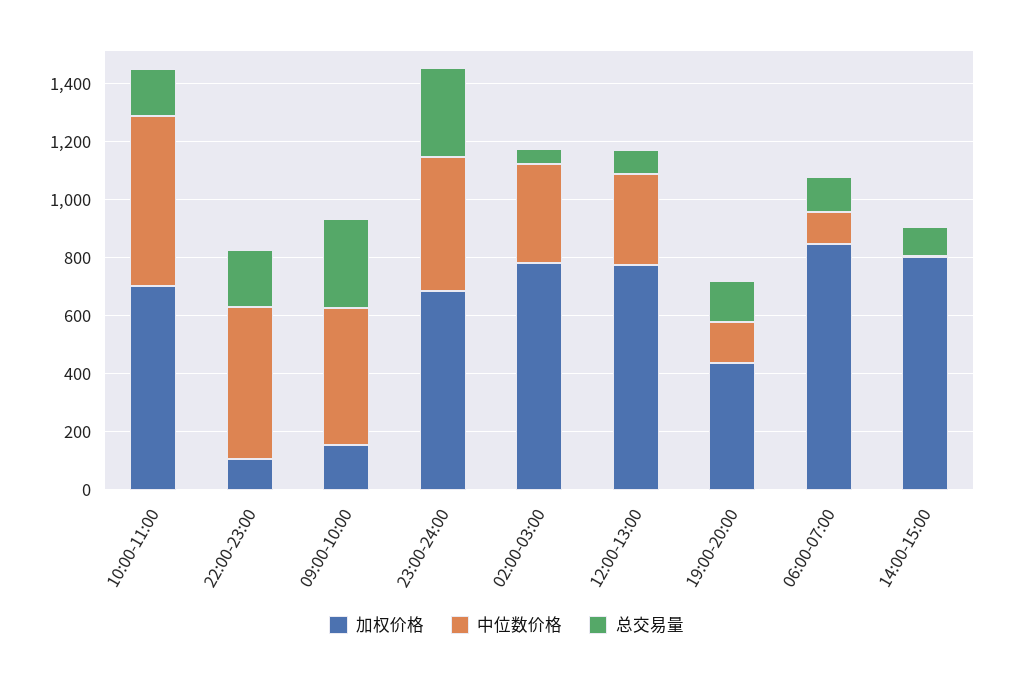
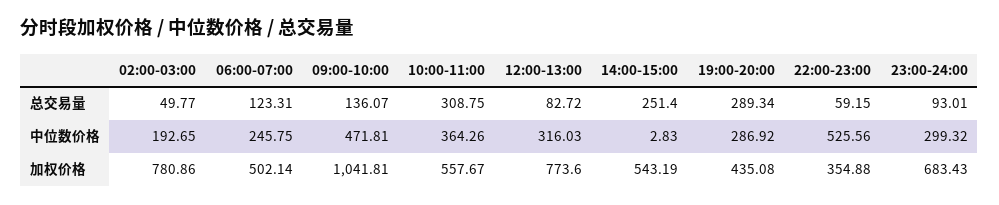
  {
    "加权价格": {
-     "10:00-11:00": 700,
+     "10:00-11:00": 557.67,
-     "22:00-23:00": 100,
+     "22:00-23:00": 354.88,
-     "09:00-10:00": 150,
+     "09:00-10:00": 1041.81,
      "23:00-24:00": 683.43,
      "02:00-03:00": 780.86,
      "12:00-13:00": 773.6,
      "19:00-20:00": 435.08,
-     "06:00-07:00": 850,
+     "06:00-07:00": 502.14,
-     "14:00-15:00": 800
+     "14:00-15:00": 543.19
    },
    "中位数价格": {
-     "10:00-11:00": 600,
+     "10:00-11:00": 364.26,
      "22:00-23:00": 525.56,
      "09:00-10:00": 471.81,
-     "23:00-24:00": 450,
+     "23:00-24:00": 299.32,
-     "02:00-03:00": 350,
+     "02:00-03:00": 192.65,
      "12:00-13:00": 316.03,
-     "19:00-20:00": 150,
+     "19:00-20:00": 286.92,
-     "06:00-07:00": 100,
+     "06:00-07:00": 245.75,
      "14:00-15:00": 2.83
    },
    "总交易量": {
-     "10:00-11:00": 150,
+     "10:00-11:00": 308.75,
-     "22:00-23:00": 200,
+     "22:00-23:00": 59.15,
-     "09:00-10:00": 300,
+     "09:00-10:00": 136.07,
-     "23:00-24:00": 300,
+     "23:00-24:00": 93.01,
      "02:00-03:00": 49.77,
      "12:00-13:00": 82.72,
-     "19:00-20:00": 150,
+     "19:00-20:00": 289.34,
      "06:00-07:00": 123.31,
-     "14:00-15:00": 100
+     "14:00-15:00": 251.4
    }
  }

